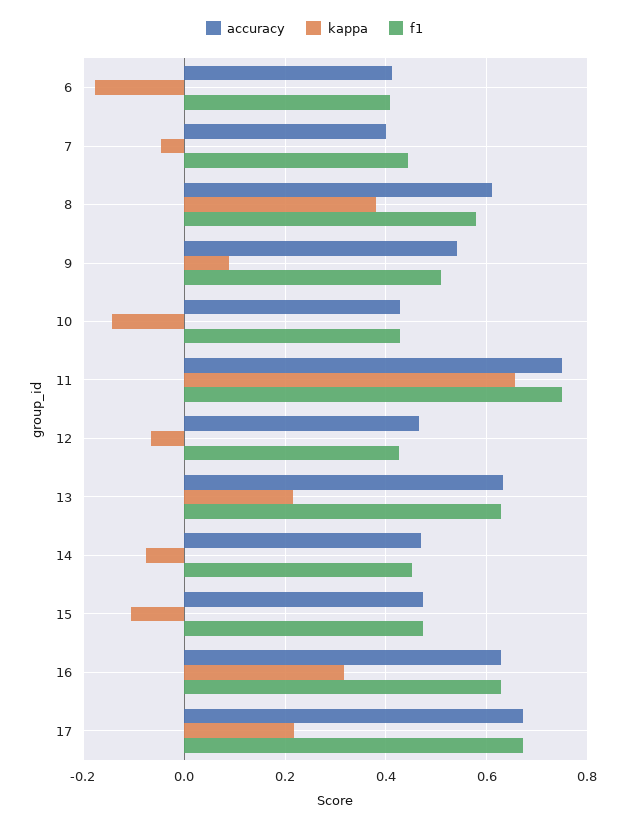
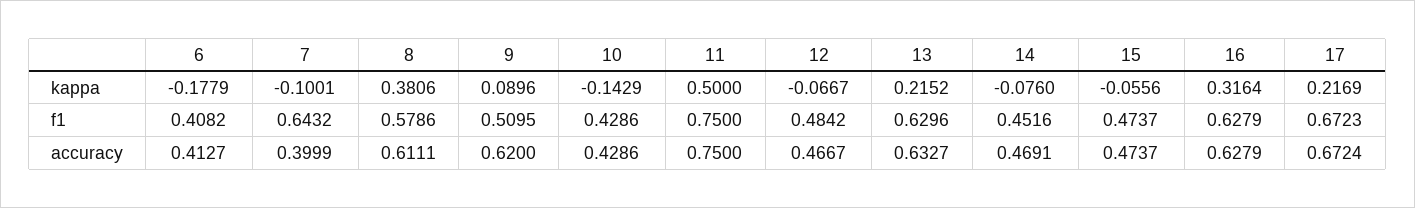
  {
    "accuracy": {
      "6": 0.4127,
      "7": 0.3999,
      "8": 0.6111,
-     "9": 0.54,
+     "9": 0.62,
      "10": 0.4286,
      "11": 0.75,
      "12": 0.4667,
      "13": 0.6327,
      "14": 0.4691,
      "15": 0.4737,
      "16": 0.6279,
      "17": 0.6724
    },
    "kappa": {
      "6": -0.1779,
-     "7": -0.04,
+     "7": -0.1001,
      "8": 0.3806,
      "9": 0.0896,
      "10": -0.1429,
-     "11": 0.66,
+     "11": 0.5,
      "12": -0.0667,
      "13": 0.2152,
      "14": -0.076,
-     "15": -0.1,
+     "15": -0.0556,
      "16": 0.3164,
      "17": 0.2169
    },
    "f1": {
      "6": 0.4082,
-     "7": 0.44,
+     "7": 0.6432,
      "8": 0.5786,
      "9": 0.5095,
      "10": 0.4286,
      "11": 0.75,
-     "12": 0.42,
+     "12": 0.4842,
      "13": 0.6296,
      "14": 0.4516,
      "15": 0.4737,
      "16": 0.6279,
      "17": 0.6723
    }
  }

